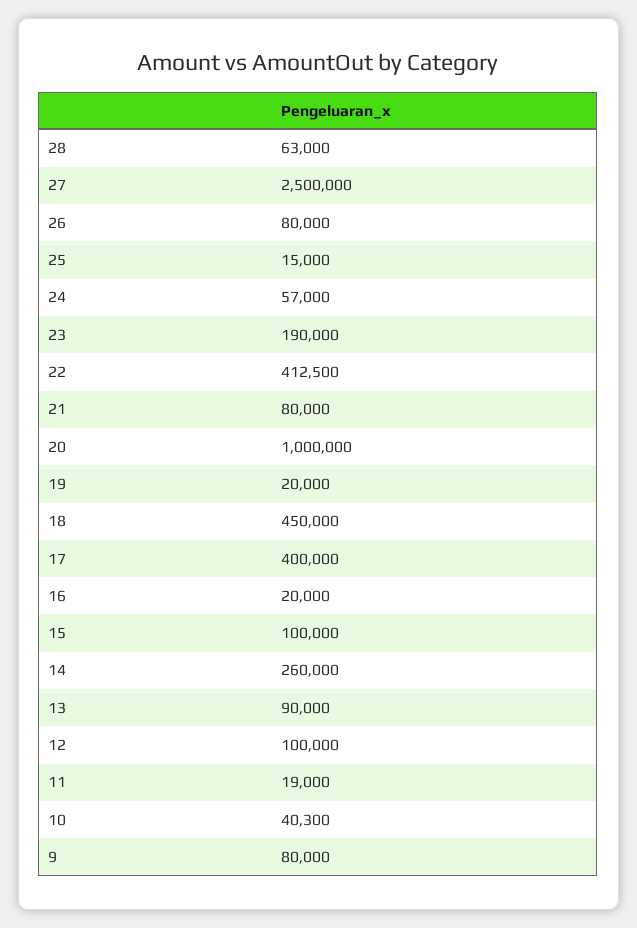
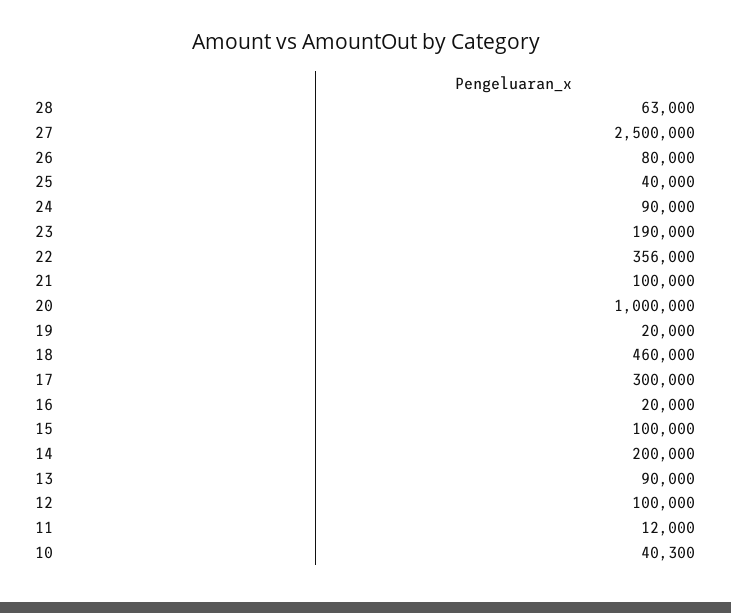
  {
    "28": 63000,
    "27": 2500000,
    "26": 80000,
-   "25": 15000,
+   "25": 40000,
-   "24": 57000,
+   "24": 90000,
    "23": 190000,
-   "22": 412500,
+   "22": 356000,
-   "21": 80000,
+   "21": 100000,
    "20": 1000000,
    "19": 20000,
-   "18": 450000,
+   "18": 460000,
-   "17": 400000,
+   "17": 300000,
    "16": 20000,
    "15": 100000,
-   "14": 260000,
+   "14": 200000,
    "13": 90000,
    "12": 100000,
-   "11": 19000,
+   "11": 12000,
-   "10": 40300,
+   "10": 40300
-   "9": 80000
  }

